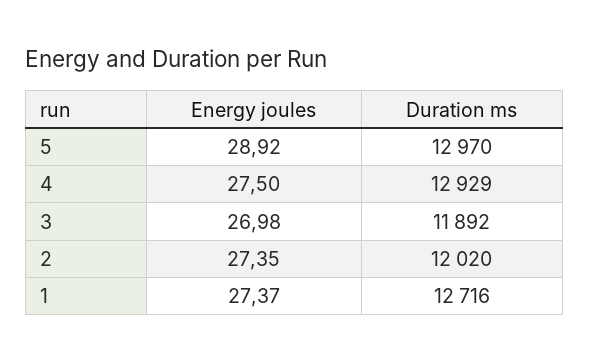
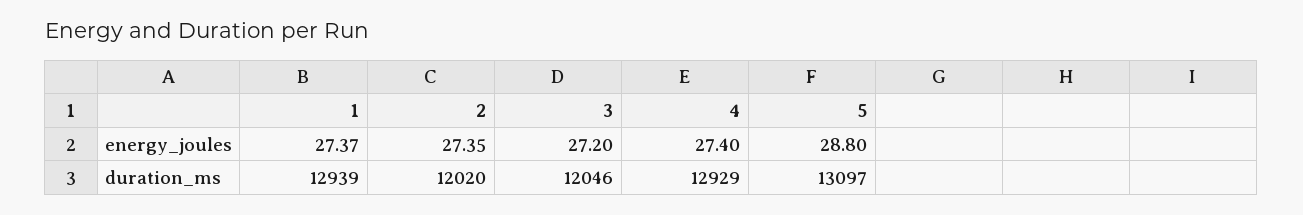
  {
    "Energy joules": {
-     "5": 28.92,
+     "5": 28.8,
-     "4": 27.5,
+     "4": 27.4,
-     "3": 26.98,
+     "3": 27.2,
      "2": 27.35,
      "1": 27.37
    },
    "Duration ms": {
-     "5": 12970,
+     "5": 13097,
      "4": 12929,
-     "3": 11892,
+     "3": 12046,
      "2": 12020,
-     "1": 12716
+     "1": 12939
    }
  }

